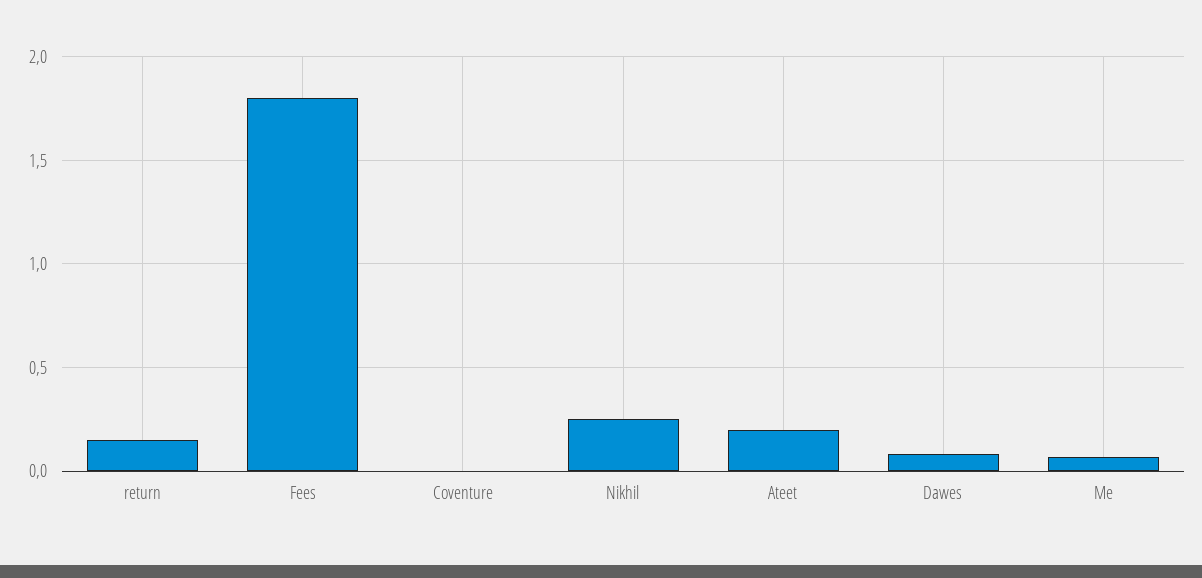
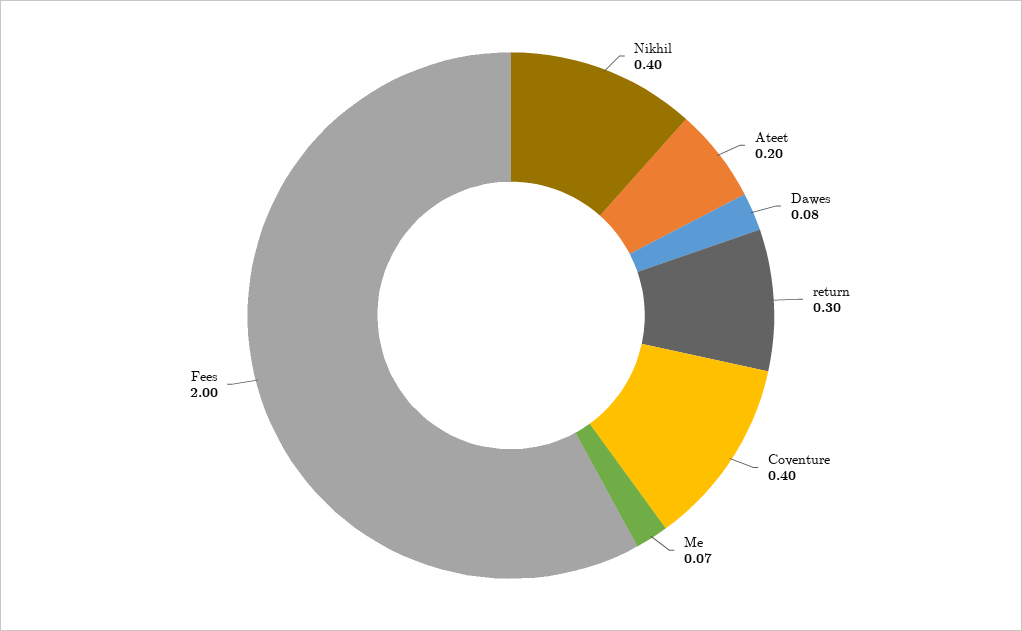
  {
-   "return": 0.15,
+   "return": 0.3,
-   "Fees": 1.8,
+   "Fees": 2,
-   "Coventure": 0,
+   "Coventure": 0.4,
-   "Nikhil": 0.25,
+   "Nikhil": 0.4,
    "Ateet": 0.2,
    "Dawes": 0.08,
    "Me": 0.07
  }

